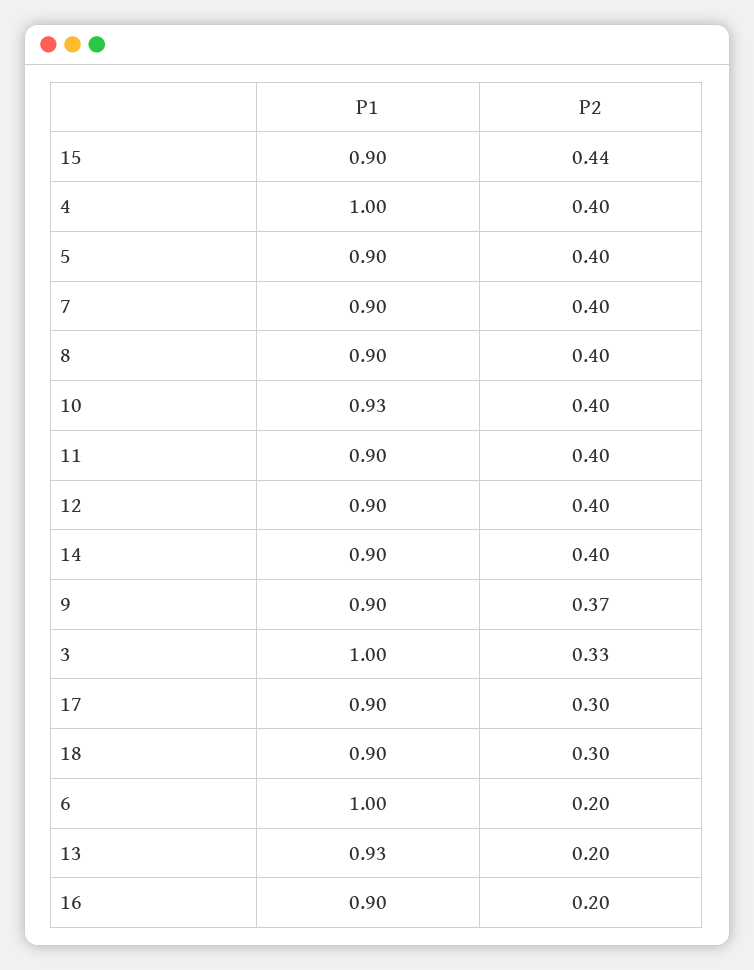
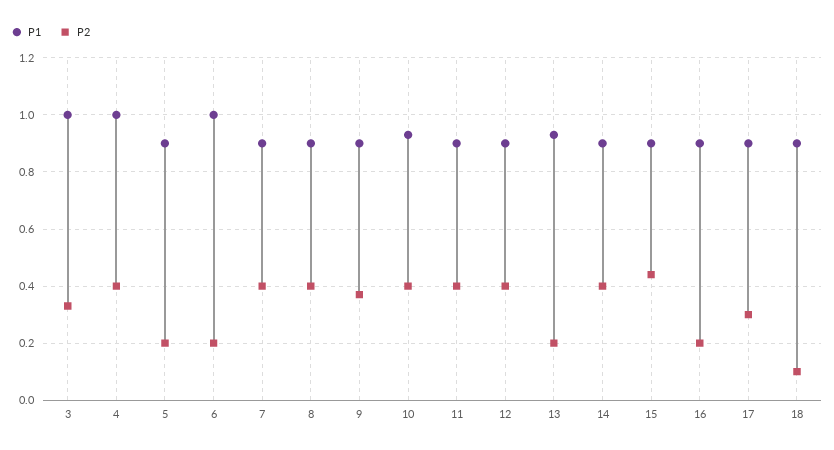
  {
    "P1": {
      "15": 0.9,
      "4": 1,
      "5": 0.9,
      "7": 0.9,
      "8": 0.9,
      "10": 0.93,
      "11": 0.9,
      "12": 0.9,
      "14": 0.9,
      "9": 0.9,
      "3": 1,
      "17": 0.9,
      "18": 0.9,
      "6": 1,
      "13": 0.93,
      "16": 0.9
    },
    "P2": {
      "15": 0.44,
      "4": 0.4,
-     "5": 0.4,
+     "5": 0.2,
      "7": 0.4,
      "8": 0.4,
      "10": 0.4,
      "11": 0.4,
      "12": 0.4,
      "14": 0.4,
      "9": 0.37,
      "3": 0.33,
      "17": 0.3,
-     "18": 0.3,
+     "18": 0.1,
      "6": 0.2,
      "13": 0.2,
      "16": 0.2
    }
  }

